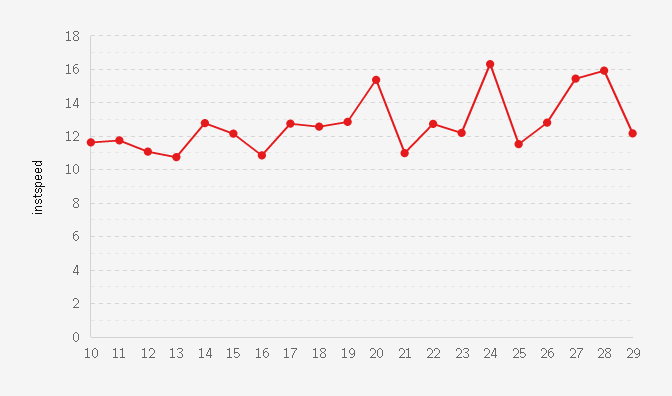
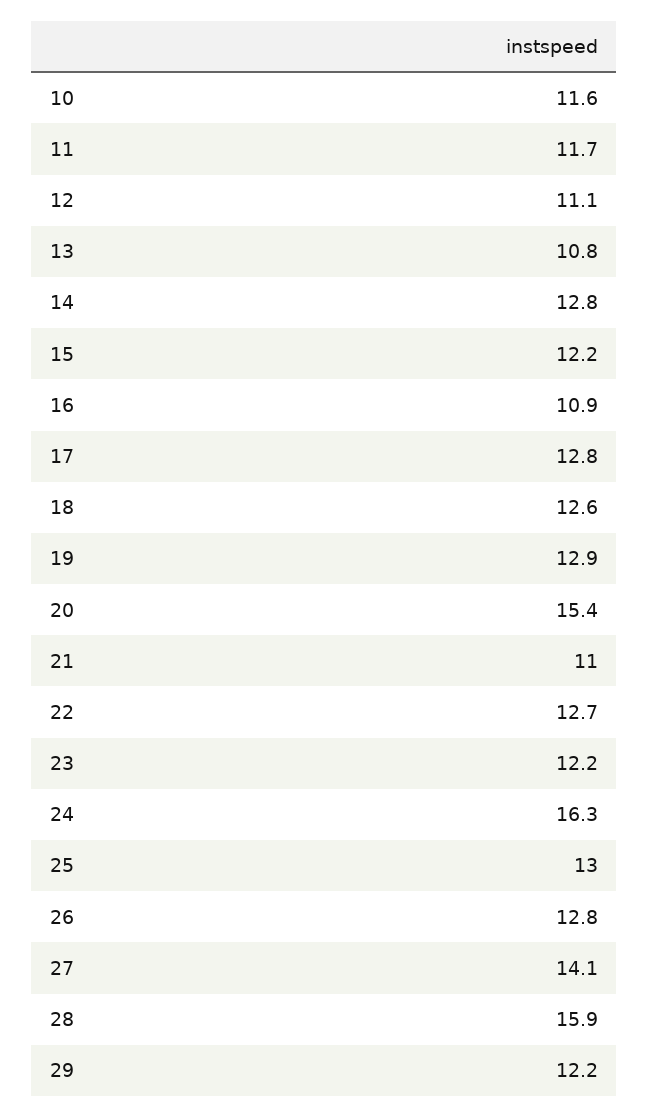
  {
    "10": 11.6,
    "11": 11.7,
    "12": 11.1,
    "13": 10.8,
    "14": 12.8,
    "15": 12.2,
    "16": 10.9,
    "17": 12.8,
    "18": 12.6,
    "19": 12.9,
    "20": 15.4,
    "21": 11,
    "22": 12.7,
    "23": 12.2,
    "24": 16.3,
-   "25": 11.5,
+   "25": 13,
    "26": 12.8,
-   "27": 15.5,
+   "27": 14.1,
    "28": 15.9,
    "29": 12.2
  }

